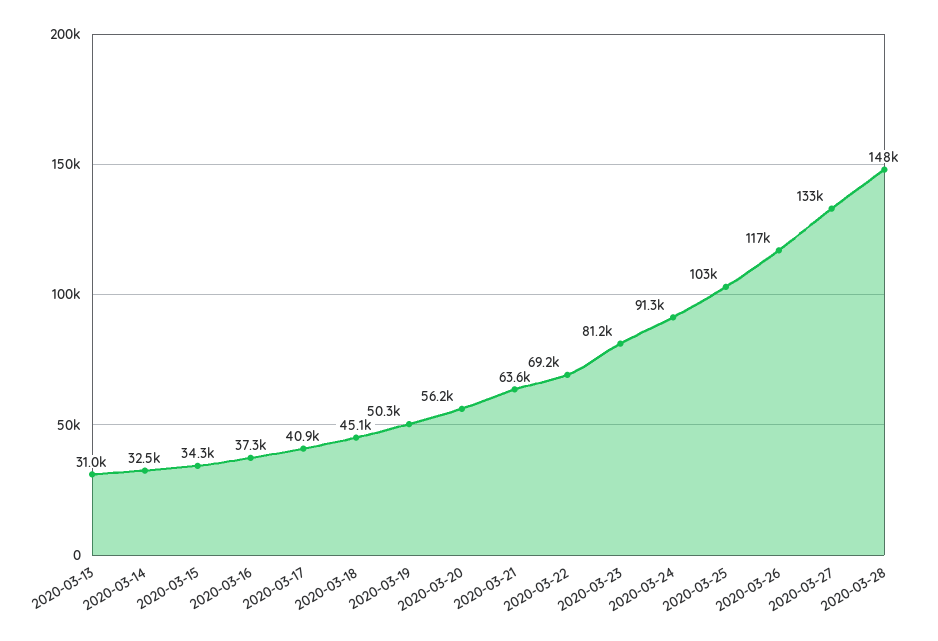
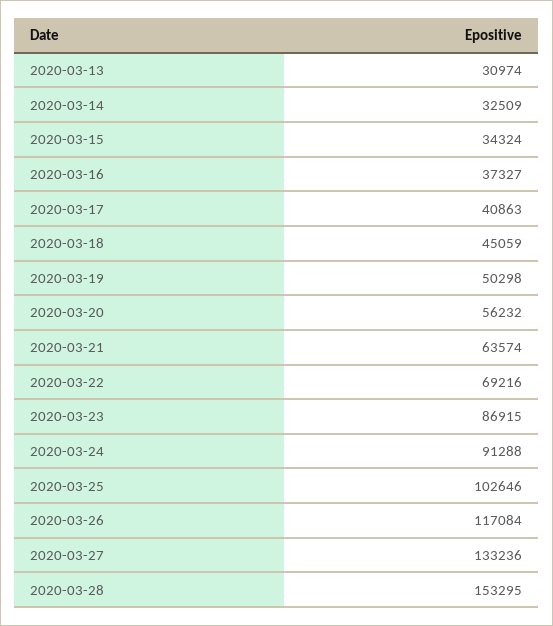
  {
    "2020-03-13": 30974,
    "2020-03-14": 32509,
    "2020-03-15": 34324,
    "2020-03-16": 37327,
    "2020-03-17": 40863,
    "2020-03-18": 45059,
    "2020-03-19": 50298,
    "2020-03-20": 56232,
    "2020-03-21": 63574,
    "2020-03-22": 69216,
-   "2020-03-23": 81200,
+   "2020-03-23": 86915,
    "2020-03-24": 91288,
    "2020-03-25": 102646,
    "2020-03-26": 117084,
    "2020-03-27": 133236,
-   "2020-03-28": 148000
+   "2020-03-28": 153295
  }

